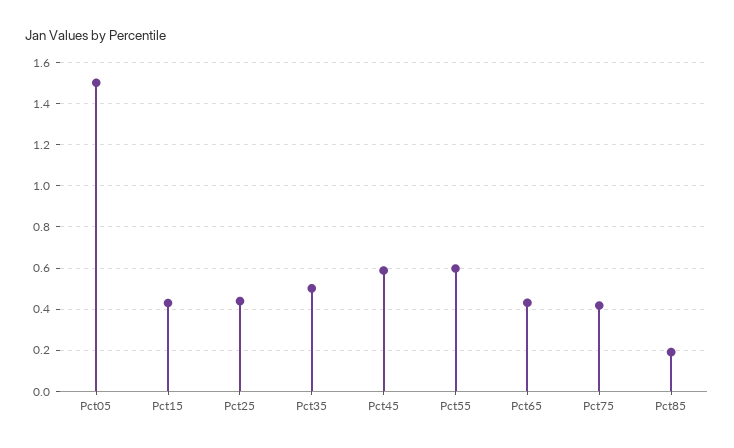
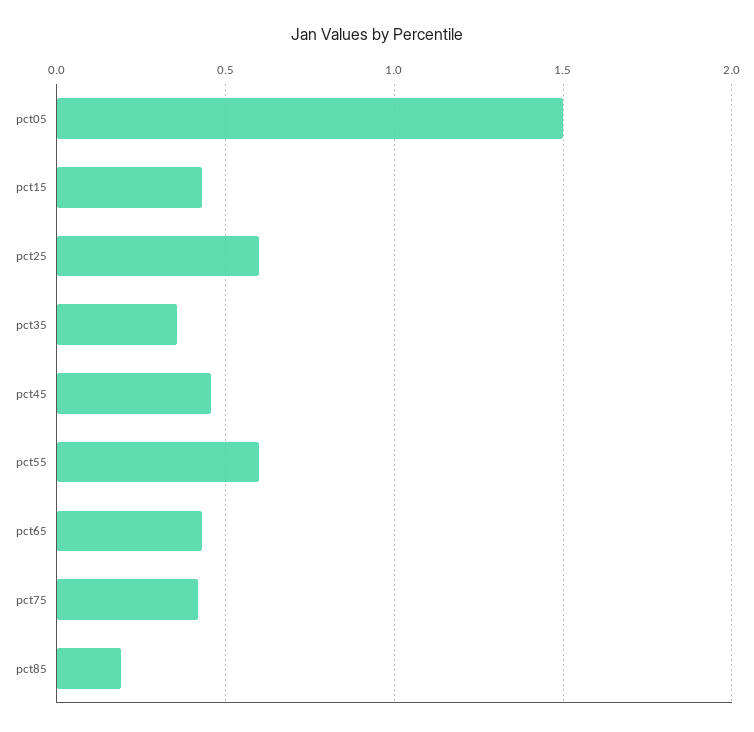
  {
    "Pct05": 1.5,
    "Pct15": 0.45,
-   "Pct25": 0.45,
+   "Pct25": 0.6,
-   "Pct35": 0.5,
+   "Pct35": 0.35,
-   "Pct45": 0.6,
+   "Pct45": 0.45,
    "Pct55": 0.6,
    "Pct65": 0.45,
    "Pct75": 0.4,
    "Pct85": 0.2
  }

